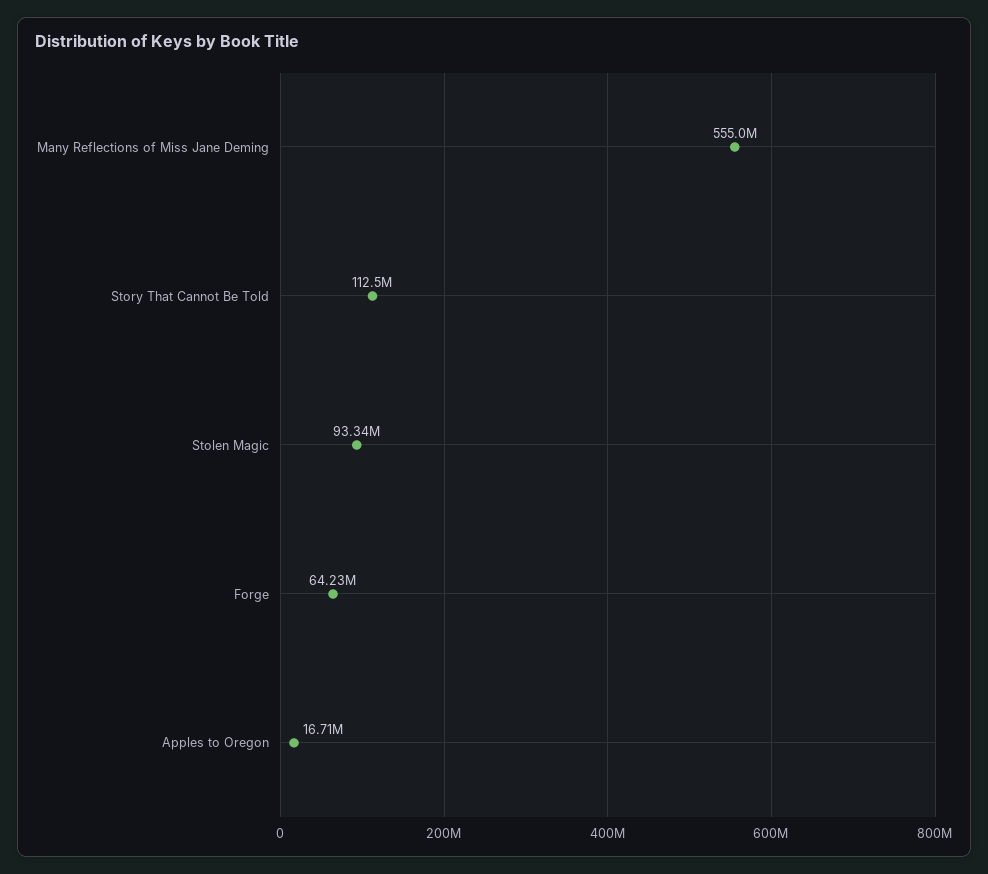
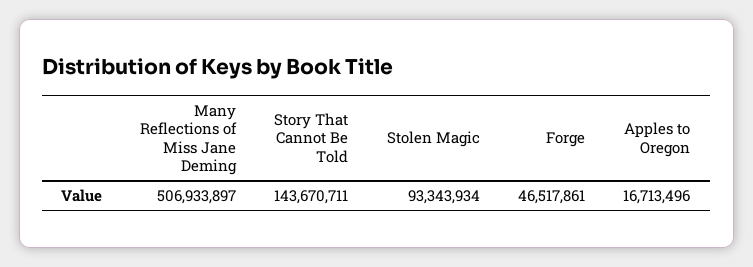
  {
-   "Many Reflections of Miss Jane Deming": 555000000,
+   "Many Reflections of Miss Jane Deming": 506933897,
-   "Story That Cannot Be Told": 112500000,
+   "Story That Cannot Be Told": 143670711,
    "Stolen Magic": 93343934,
-   "Forge": 64230000,
+   "Forge": 46517861,
    "Apples to Oregon": 16713496
  }

